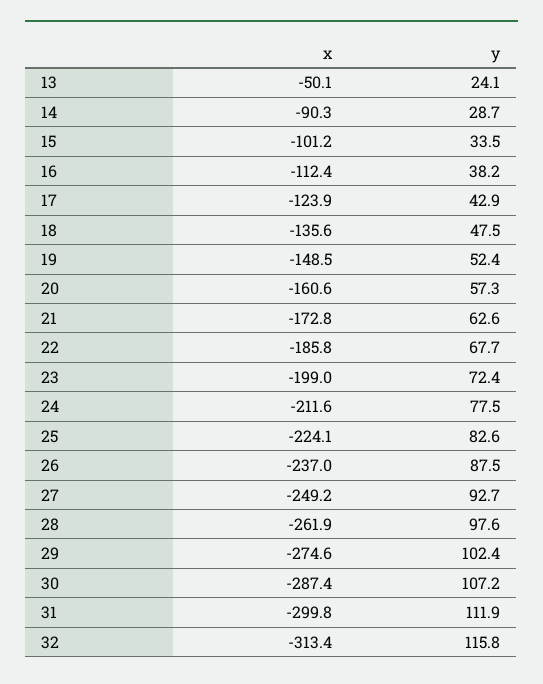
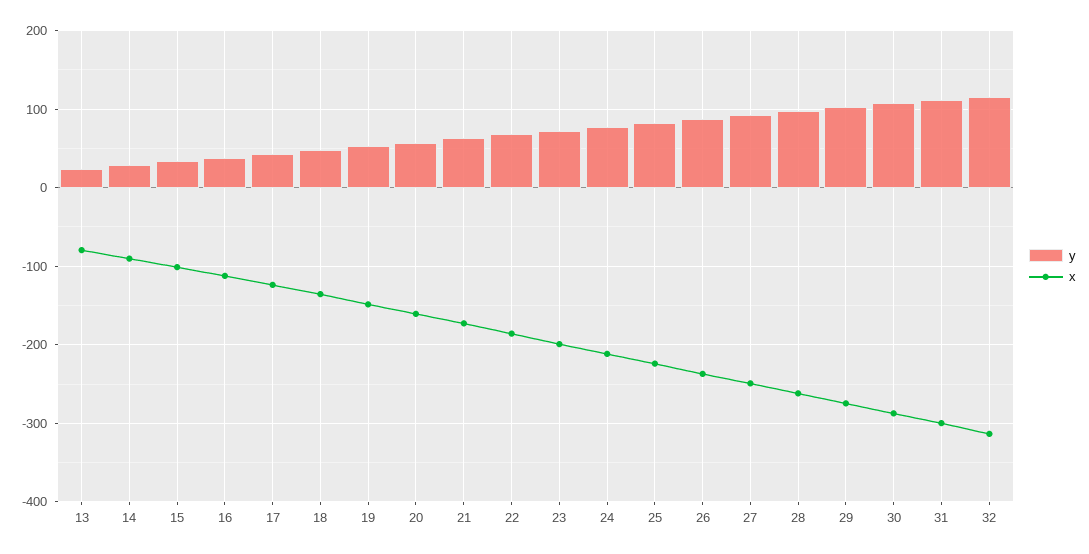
  {
    "x": {
-     "13": -50.1,
+     "13": -80,
      "14": -90.3,
      "15": -101.2,
      "16": -112.4,
      "17": -123.9,
      "18": -135.6,
      "19": -148.5,
      "20": -160.6,
      "21": -172.8,
      "22": -185.8,
      "23": -199,
      "24": -211.6,
      "25": -224.1,
      "26": -237,
      "27": -249.2,
      "28": -261.9,
      "29": -274.6,
      "30": -287.4,
      "31": -299.8,
      "32": -313.4
    },
    "y": {
      "13": 24.1,
      "14": 28.7,
      "15": 33.5,
      "16": 38.2,
      "17": 42.9,
      "18": 47.5,
      "19": 52.4,
      "20": 57.3,
      "21": 62.6,
      "22": 67.7,
      "23": 72.4,
      "24": 77.5,
      "25": 82.6,
      "26": 87.5,
      "27": 92.7,
      "28": 97.6,
      "29": 102.4,
      "30": 107.2,
      "31": 111.9,
      "32": 115.8
    }
  }

